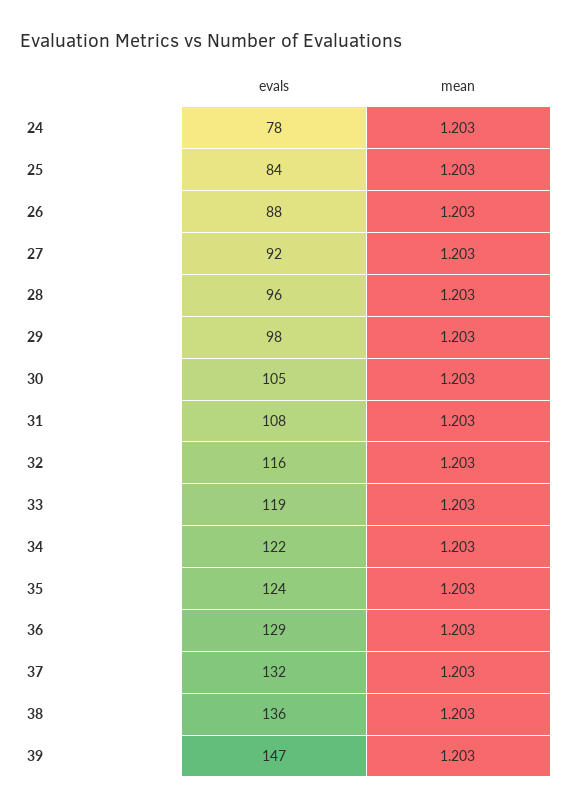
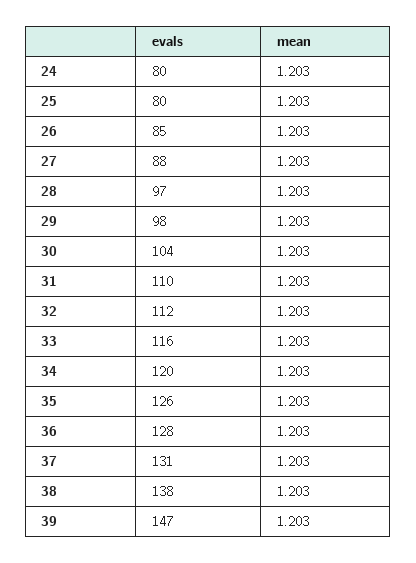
  {
    "evals": {
-     "24": 78,
+     "24": 80,
-     "25": 84,
+     "25": 80,
-     "26": 88,
+     "26": 85,
-     "27": 92,
+     "27": 88,
-     "28": 96,
+     "28": 97,
      "29": 98,
-     "30": 105,
+     "30": 104,
-     "31": 108,
+     "31": 110,
-     "32": 116,
+     "32": 112,
-     "33": 119,
+     "33": 116,
-     "34": 122,
+     "34": 120,
-     "35": 124,
+     "35": 126,
-     "36": 129,
+     "36": 128,
-     "37": 132,
+     "37": 131,
-     "38": 136,
+     "38": 138,
      "39": 147
    },
    "mean": {
      "24": 1.203,
      "25": 1.203,
      "26": 1.203,
      "27": 1.203,
      "28": 1.203,
      "29": 1.203,
      "30": 1.203,
      "31": 1.203,
      "32": 1.203,
      "33": 1.203,
      "34": 1.203,
      "35": 1.203,
      "36": 1.203,
      "37": 1.203,
      "38": 1.203,
      "39": 1.203
    }
  }

